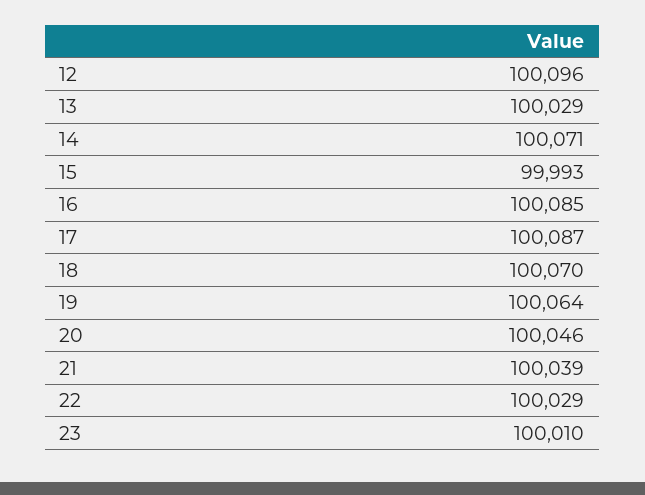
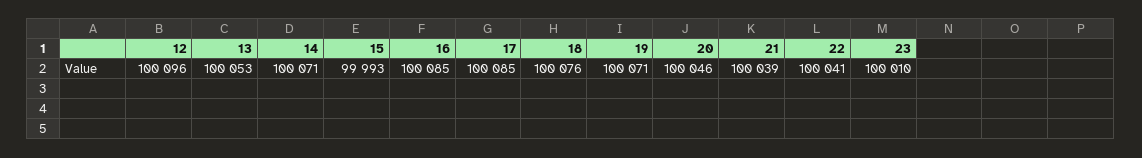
  {
    "12": 100096,
-   "13": 100029,
+   "13": 100053,
    "14": 100071,
    "15": 99993,
    "16": 100085,
-   "17": 100087,
+   "17": 100085,
-   "18": 100070,
+   "18": 100076,
-   "19": 100064,
+   "19": 100071,
    "20": 100046,
    "21": 100039,
-   "22": 100029,
+   "22": 100041,
    "23": 100010
  }

